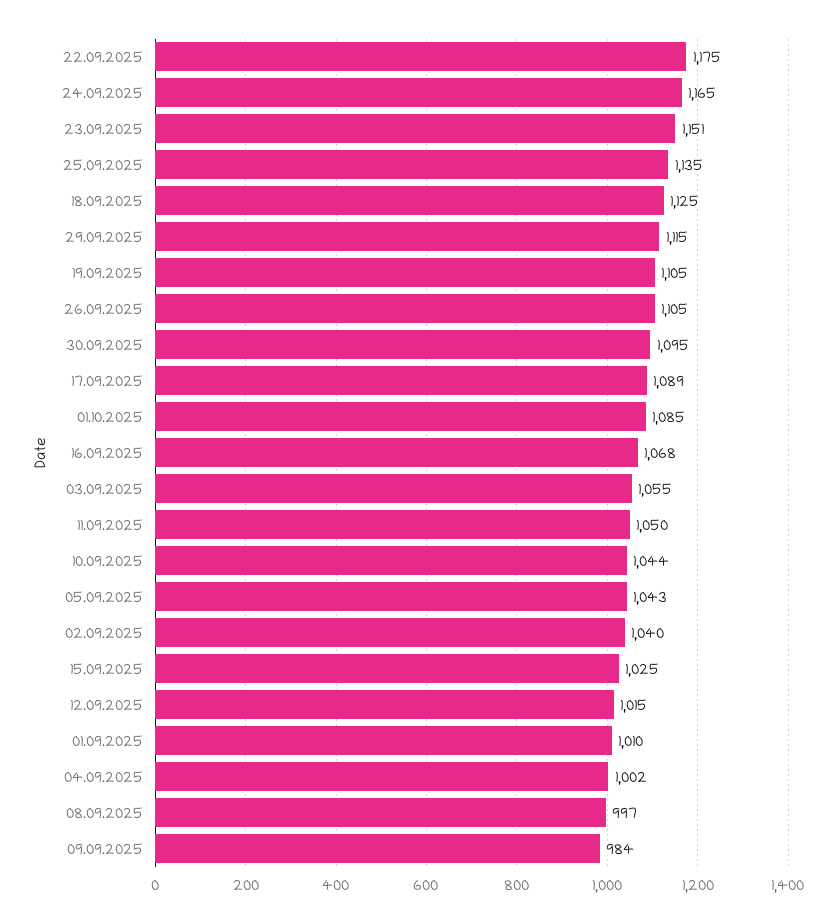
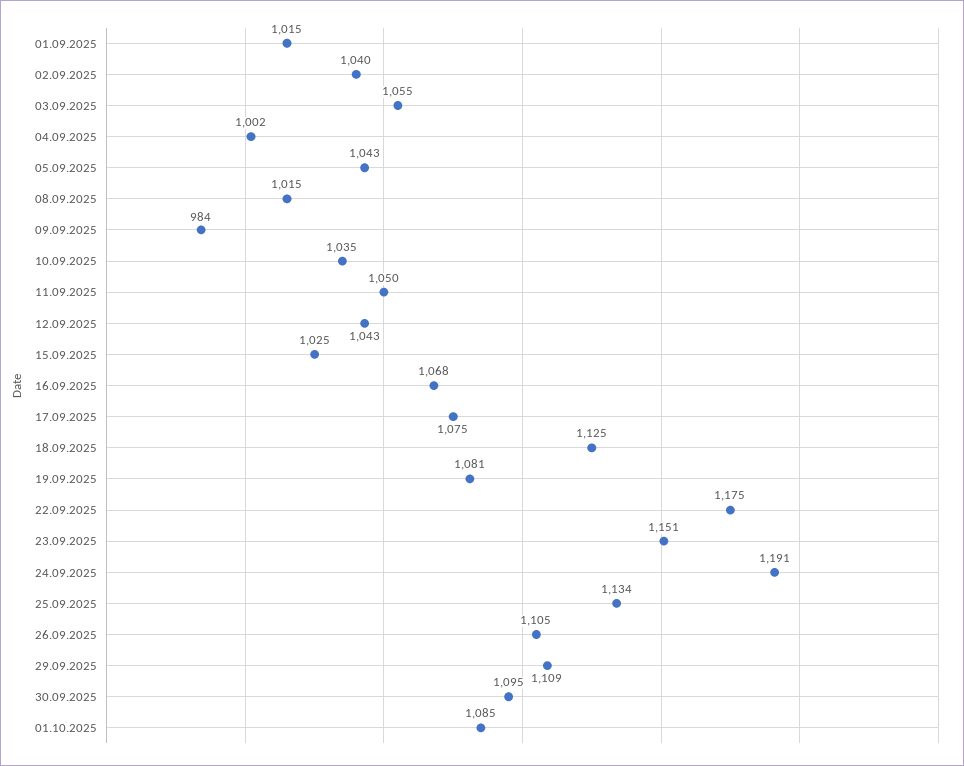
  {
    "22.09.2025": 1175,
-   "24.09.2025": 1165,
+   "24.09.2025": 1191,
    "23.09.2025": 1151,
-   "25.09.2025": 1135,
+   "25.09.2025": 1134,
    "18.09.2025": 1125,
-   "29.09.2025": 1115,
+   "29.09.2025": 1109,
-   "19.09.2025": 1105,
+   "19.09.2025": 1081,
    "26.09.2025": 1105,
    "30.09.2025": 1095,
-   "17.09.2025": 1089,
+   "17.09.2025": 1075,
    "01.10.2025": 1085,
    "16.09.2025": 1068,
    "03.09.2025": 1055,
    "11.09.2025": 1050,
-   "10.09.2025": 1044,
+   "10.09.2025": 1035,
    "05.09.2025": 1043,
    "02.09.2025": 1040,
    "15.09.2025": 1025,
-   "12.09.2025": 1015,
+   "12.09.2025": 1043,
-   "01.09.2025": 1010,
+   "01.09.2025": 1015,
    "04.09.2025": 1002,
-   "08.09.2025": 997,
+   "08.09.2025": 1015,
    "09.09.2025": 984
  }

